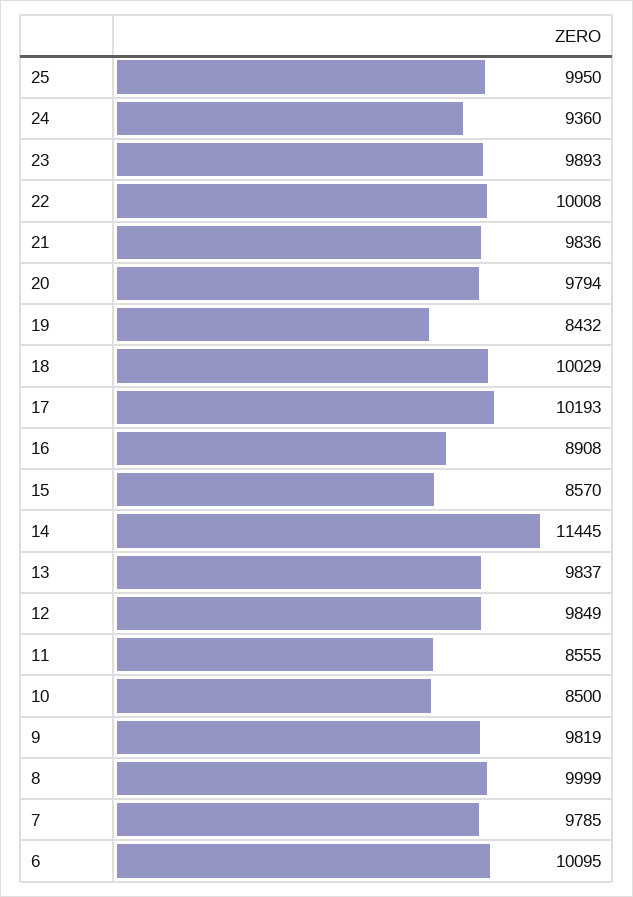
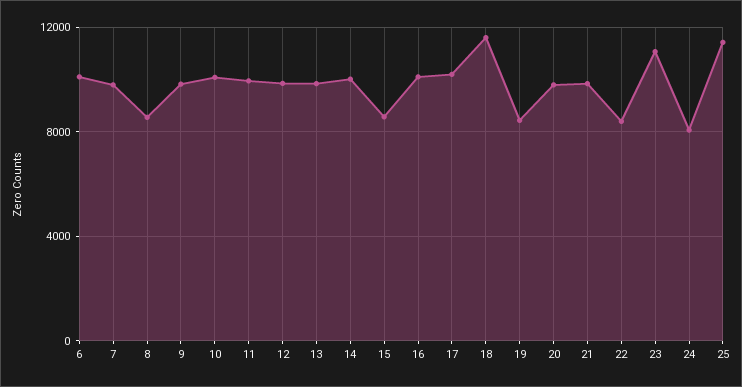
  {
-   "25": 9950,
+   "25": 11500,
-   "24": 9360,
+   "24": 8000,
-   "23": 9893,
+   "23": 11000,
-   "22": 10008,
+   "22": 8500,
    "21": 9836,
    "20": 9794,
    "19": 8432,
-   "18": 10029,
+   "18": 11500,
    "17": 10193,
-   "16": 8908,
+   "16": 10000,
    "15": 8570,
-   "14": 11445,
+   "14": 10000,
    "13": 9837,
    "12": 9849,
-   "11": 8555,
+   "11": 10000,
-   "10": 8500,
+   "10": 10000,
    "9": 9819,
-   "8": 9999,
+   "8": 8500,
    "7": 9785,
    "6": 10095
  }

